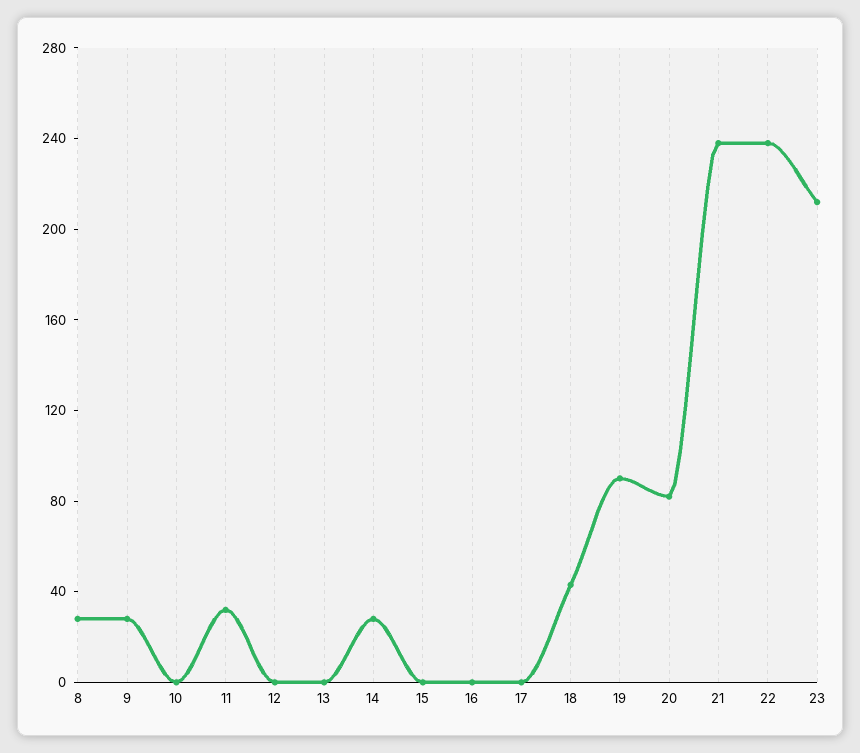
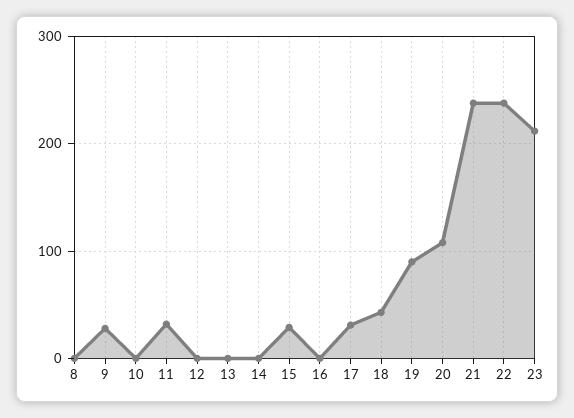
  {
-   "8": 30,
+   "8": 0,
    "9": 30,
    "10": 0,
    "11": 30,
    "12": 0,
    "13": 0,
-   "14": 30,
+   "14": 0,
-   "15": 0,
+   "15": 30,
    "16": 0,
-   "17": 0,
+   "17": 30,
    "18": 40,
    "19": 90,
-   "20": 80,
+   "20": 110,
    "21": 240,
    "22": 240,
    "23": 210
  }

